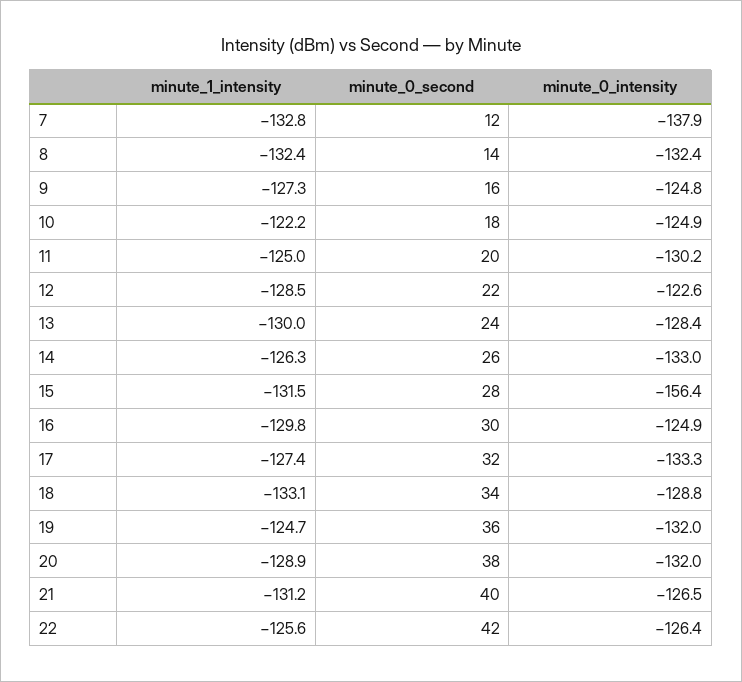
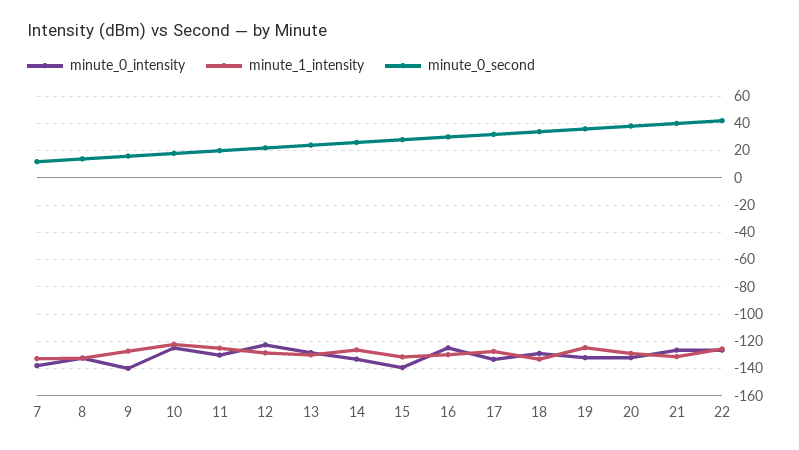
  {
    "minute_1_intensity": {
      "7": -132.8,
      "8": -132.4,
      "9": -127.3,
      "10": -122.2,
      "11": -125,
      "12": -128.5,
      "13": -130,
      "14": -126.3,
      "15": -131.5,
      "16": -129.8,
      "17": -127.4,
      "18": -133.1,
      "19": -124.7,
      "20": -128.9,
      "21": -131.2,
      "22": -125.6
    },
    "minute_0_second": {
      "7": 12,
      "8": 14,
      "9": 16,
      "10": 18,
      "11": 20,
      "12": 22,
      "13": 24,
      "14": 26,
      "15": 28,
      "16": 30,
      "17": 32,
      "18": 34,
      "19": 36,
      "20": 38,
      "21": 40,
      "22": 42
    },
    "minute_0_intensity": {
      "7": -137.9,
      "8": -132.4,
-     "9": -124.8,
+     "9": -140,
      "10": -124.9,
      "11": -130.2,
      "12": -122.6,
      "13": -128.4,
      "14": -133,
-     "15": -156.4,
+     "15": -140,
      "16": -124.9,
      "17": -133.3,
      "18": -128.8,
      "19": -132,
      "20": -132,
      "21": -126.5,
      "22": -126.4
    }
  }

